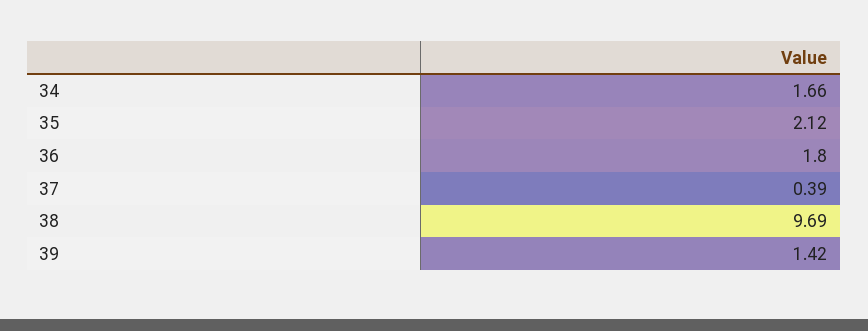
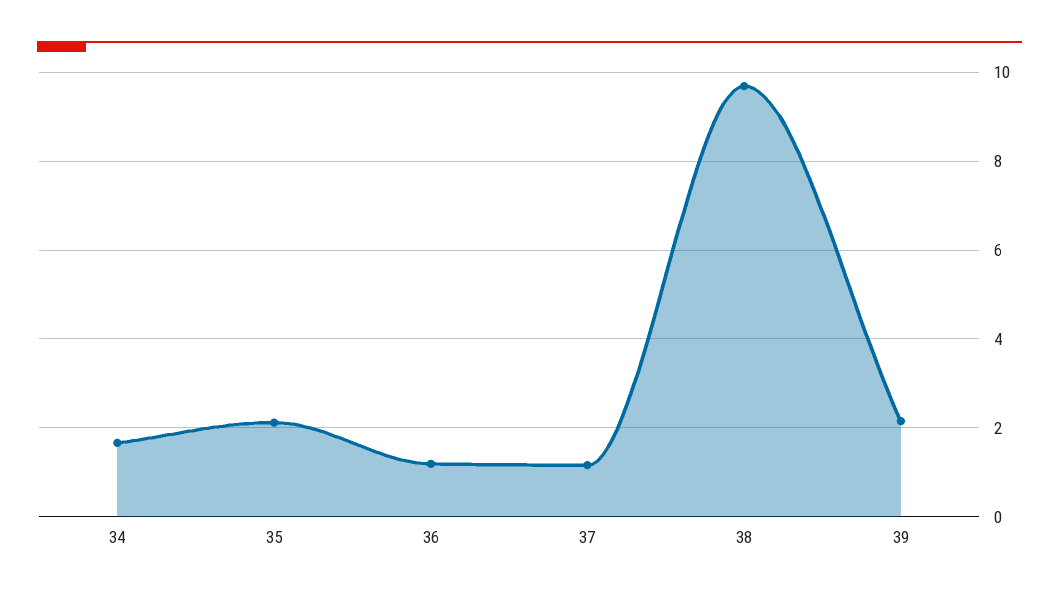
  {
    "34": 1.66,
    "35": 2.12,
-   "36": 1.8,
+   "36": 1.2,
-   "37": 0.39,
+   "37": 1.2,
    "38": 9.69,
-   "39": 1.42
+   "39": 2.2
  }

